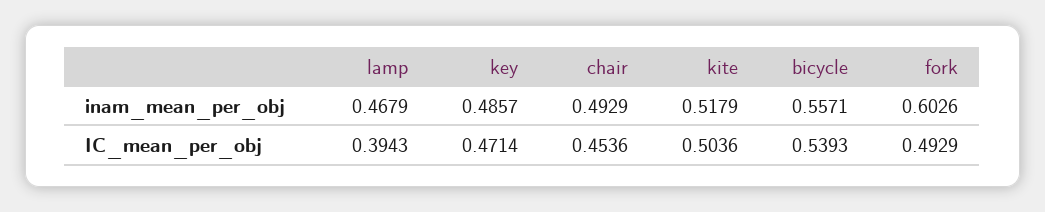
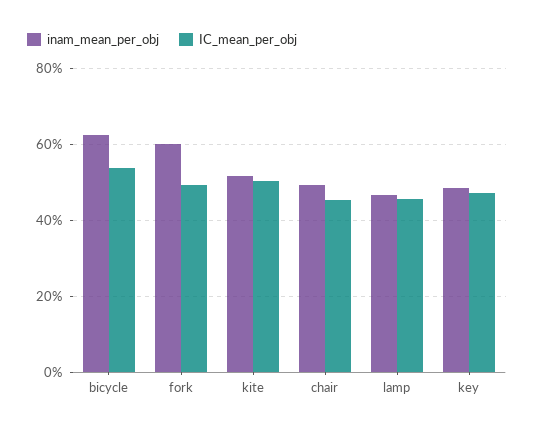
  {
    "inam_mean_per_obj": {
      "lamp": 0.4679,
      "key": 0.4857,
      "chair": 0.4929,
      "kite": 0.5179,
-     "bicycle": 0.5571,
+     "bicycle": 0.62,
      "fork": 0.6026
    },
    "IC_mean_per_obj": {
-     "lamp": 0.3943,
+     "lamp": 0.46,
      "key": 0.4714,
      "chair": 0.4536,
      "kite": 0.5036,
      "bicycle": 0.5393,
      "fork": 0.4929
    }
  }

